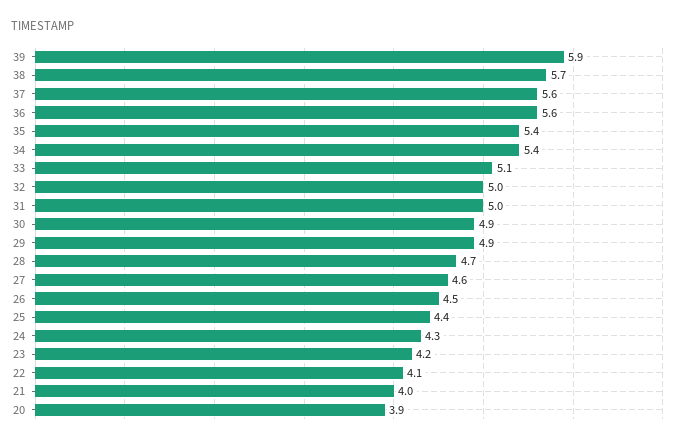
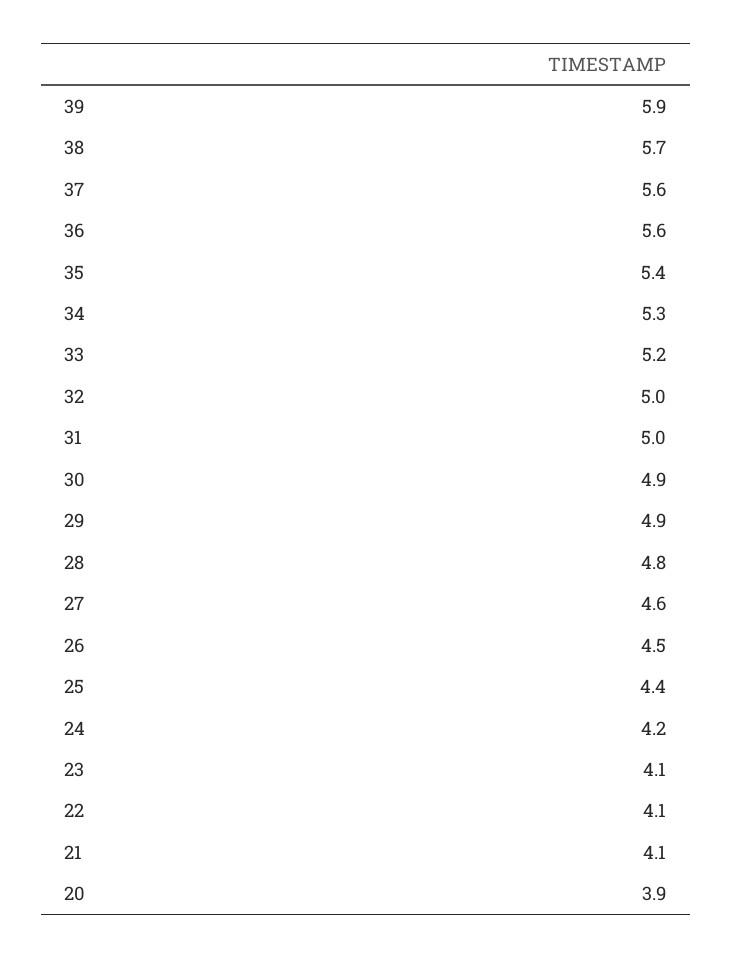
  {
    "39": 5.9,
    "38": 5.7,
    "37": 5.6,
    "36": 5.6,
    "35": 5.4,
-   "34": 5.4,
+   "34": 5.3,
-   "33": 5.1,
+   "33": 5.2,
    "32": 5,
    "31": 5,
    "30": 4.9,
    "29": 4.9,
-   "28": 4.7,
+   "28": 4.8,
    "27": 4.6,
    "26": 4.5,
    "25": 4.4,
-   "24": 4.3,
+   "24": 4.2,
-   "23": 4.2,
+   "23": 4.1,
    "22": 4.1,
-   "21": 4,
+   "21": 4.1,
    "20": 3.9
  }

